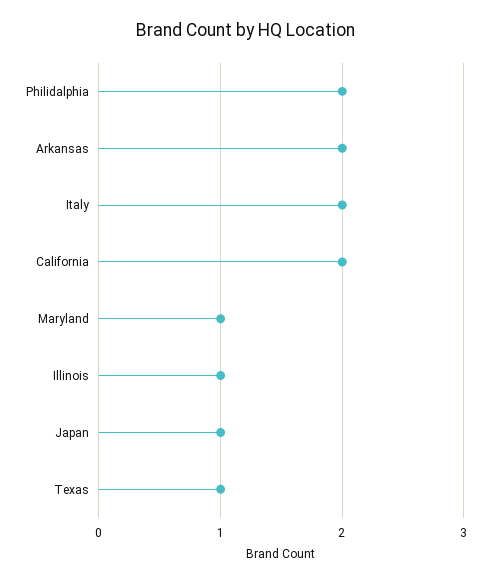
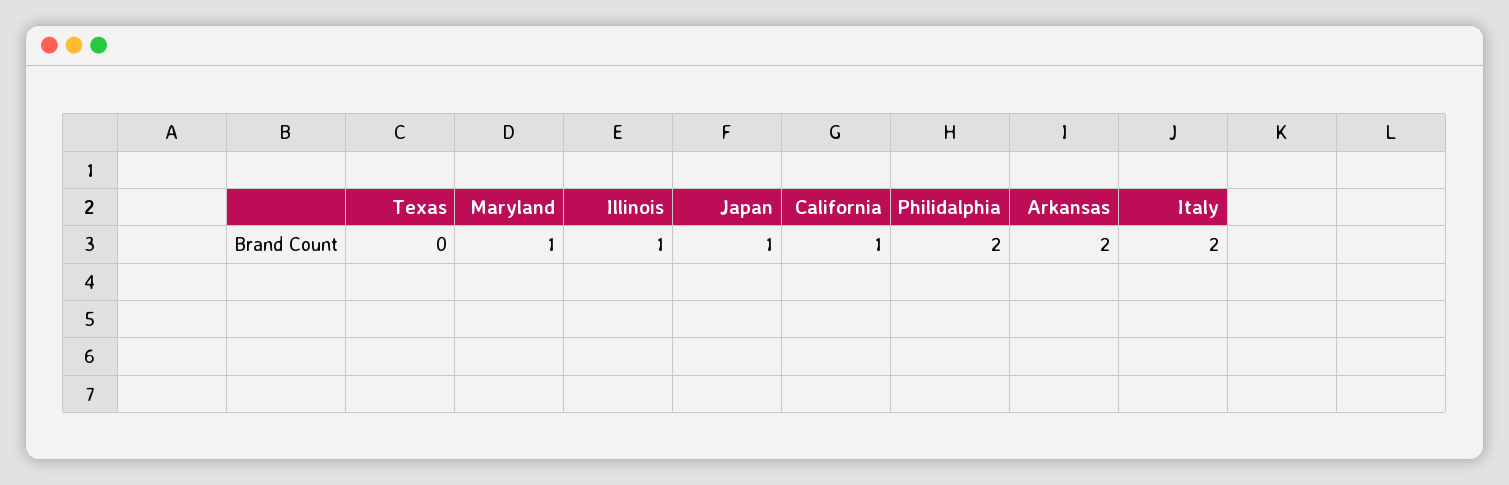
  {
    "Philidalphia": 2,
    "Arkansas": 2,
    "Italy": 2,
-   "California": 2,
+   "California": 1,
    "Maryland": 1,
    "Illinois": 1,
    "Japan": 1,
-   "Texas": 1
+   "Texas": 0
  }

